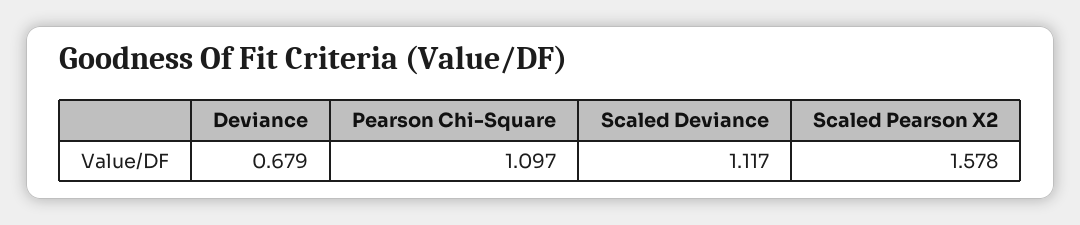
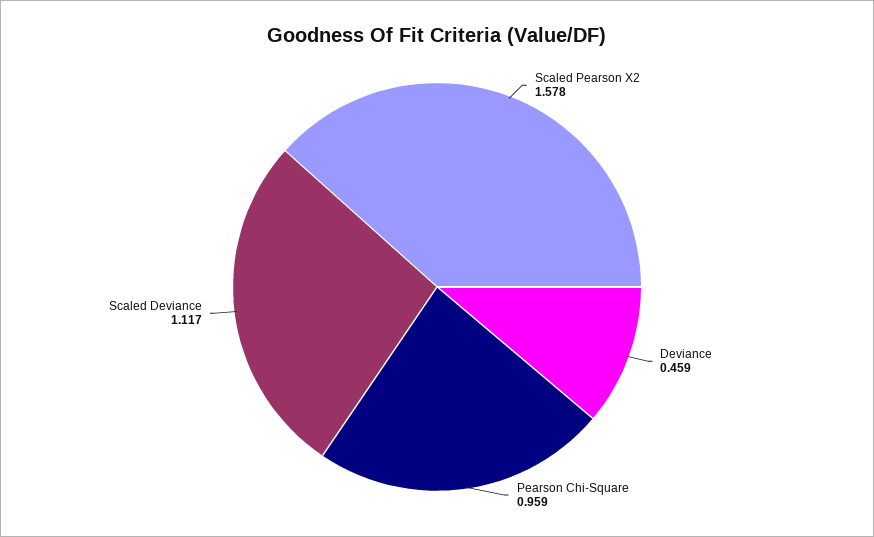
  {
-   "Deviance": 0.679,
+   "Deviance": 0.459,
-   "Pearson Chi-Square": 1.097,
+   "Pearson Chi-Square": 0.959,
    "Scaled Deviance": 1.117,
    "Scaled Pearson X2": 1.578
  }

